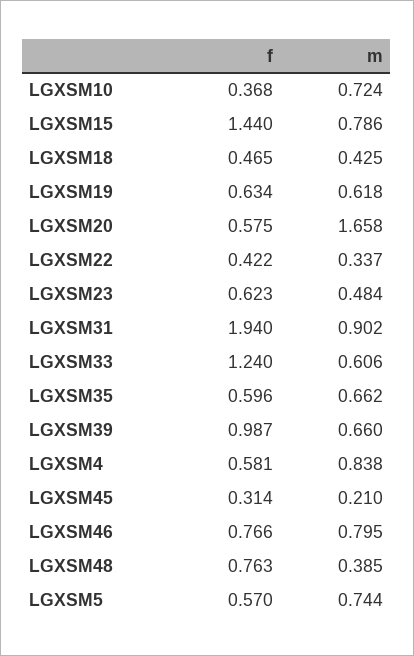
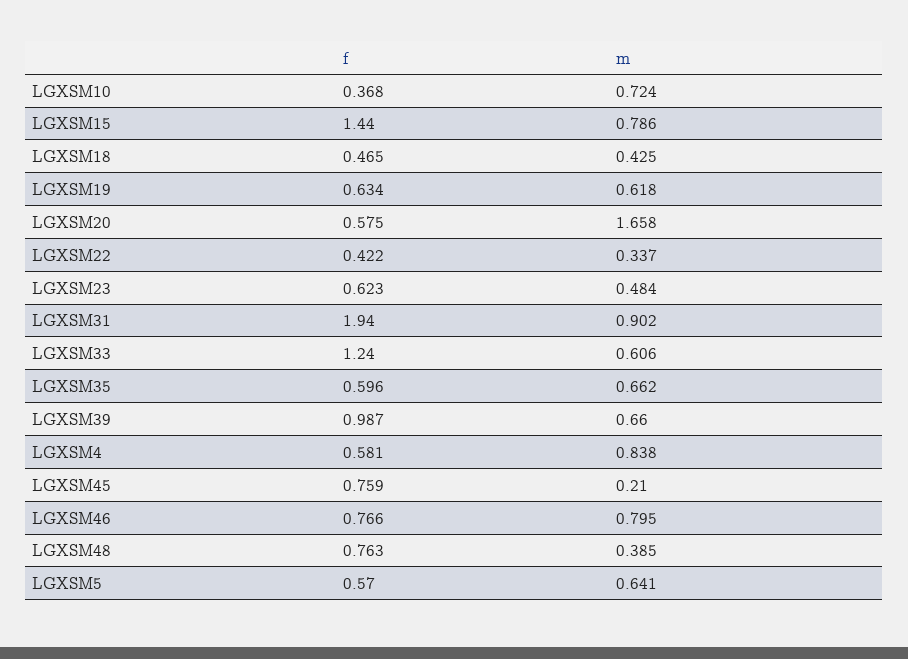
  {
    "f": {
      "LGXSM10": 0.368,
      "LGXSM15": 1.44,
      "LGXSM18": 0.465,
      "LGXSM19": 0.634,
      "LGXSM20": 0.575,
      "LGXSM22": 0.422,
      "LGXSM23": 0.623,
      "LGXSM31": 1.94,
      "LGXSM33": 1.24,
      "LGXSM35": 0.596,
      "LGXSM39": 0.987,
      "LGXSM4": 0.581,
-     "LGXSM45": 0.314,
+     "LGXSM45": 0.759,
      "LGXSM46": 0.766,
      "LGXSM48": 0.763,
      "LGXSM5": 0.57
    },
    "m": {
      "LGXSM10": 0.724,
      "LGXSM15": 0.786,
      "LGXSM18": 0.425,
      "LGXSM19": 0.618,
      "LGXSM20": 1.658,
      "LGXSM22": 0.337,
      "LGXSM23": 0.484,
      "LGXSM31": 0.902,
      "LGXSM33": 0.606,
      "LGXSM35": 0.662,
      "LGXSM39": 0.66,
      "LGXSM4": 0.838,
      "LGXSM45": 0.21,
      "LGXSM46": 0.795,
      "LGXSM48": 0.385,
-     "LGXSM5": 0.744
+     "LGXSM5": 0.641
    }
  }

